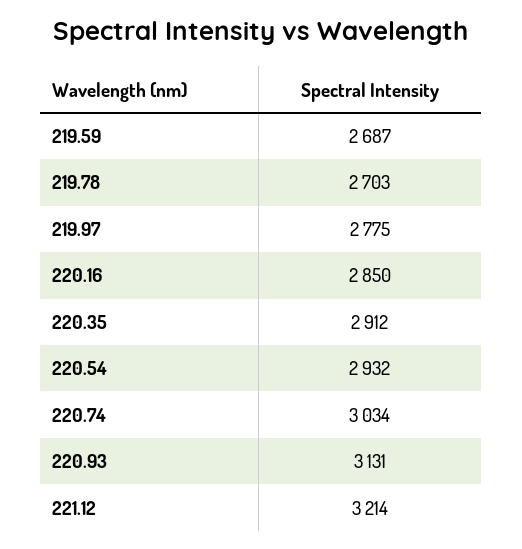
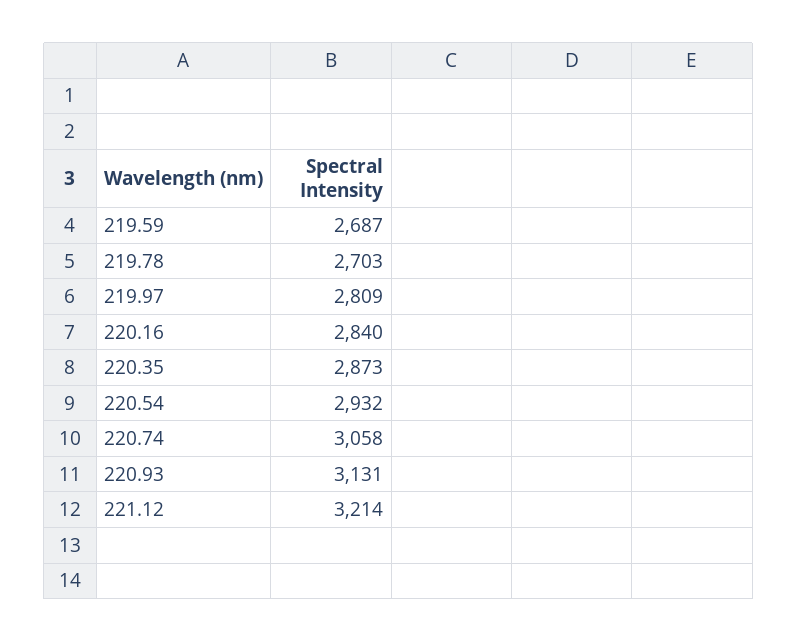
  {
    "219.59": 2687,
    "219.78": 2703,
-   "219.97": 2775,
+   "219.97": 2809,
-   "220.16": 2850,
+   "220.16": 2840,
-   "220.35": 2912,
+   "220.35": 2873,
    "220.54": 2932,
-   "220.74": 3034,
+   "220.74": 3058,
    "220.93": 3131,
    "221.12": 3214
  }

